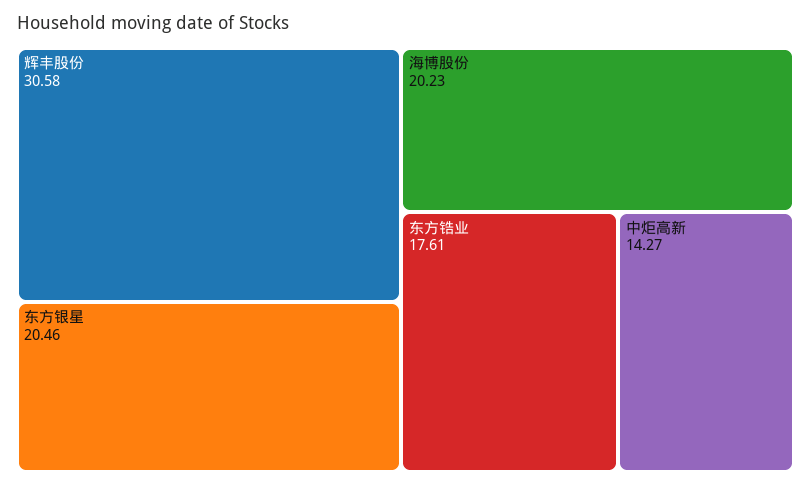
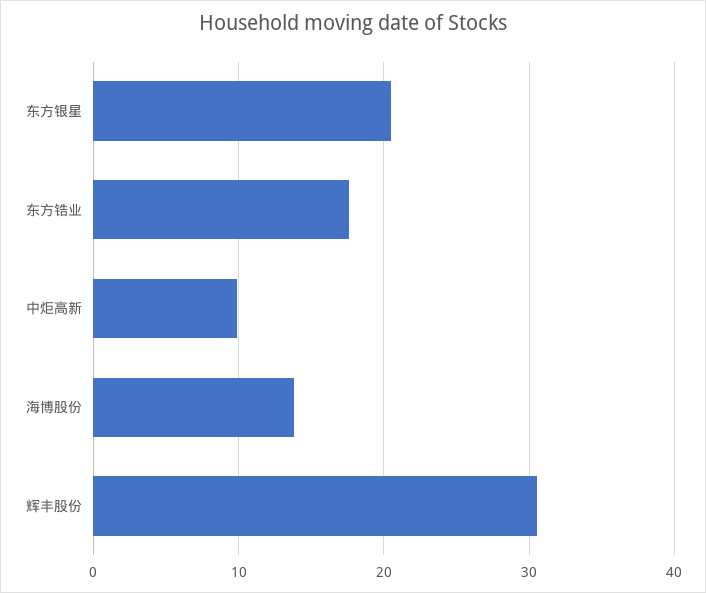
  {
    "辉丰股份": 30.58,
    "东方银星": 20.46,
-   "海博股份": 20.23,
+   "海博股份": 14,
    "东方锆业": 17.61,
-   "中炬高新": 14.27
+   "中炬高新": 10
  }

